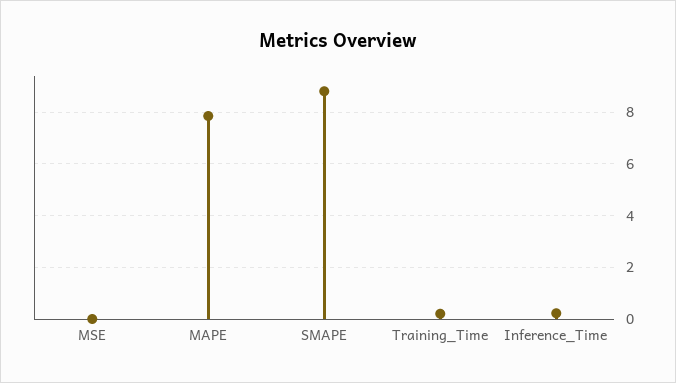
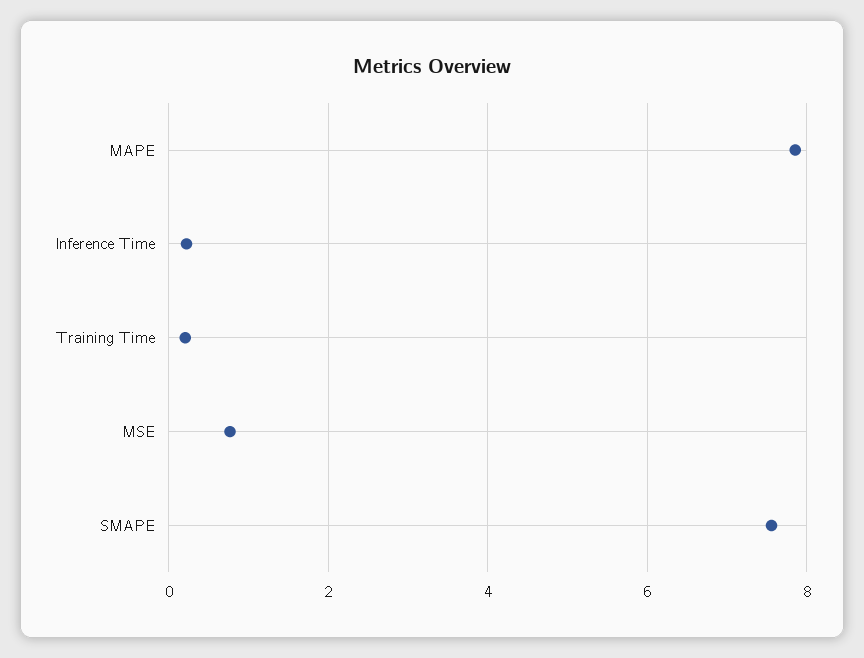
  {
-   "MSE": 0,
+   "MSE": 0.8,
    "MAPE": 7.8,
-   "SMAPE": 8.75,
+   "SMAPE": 7.6,
    "Training_Time": 0.2,
    "Inference_Time": 0.2
  }

